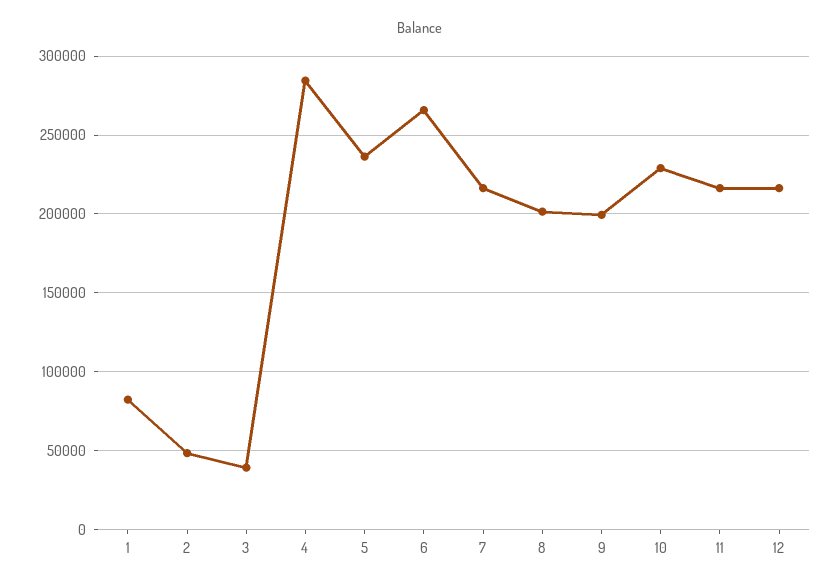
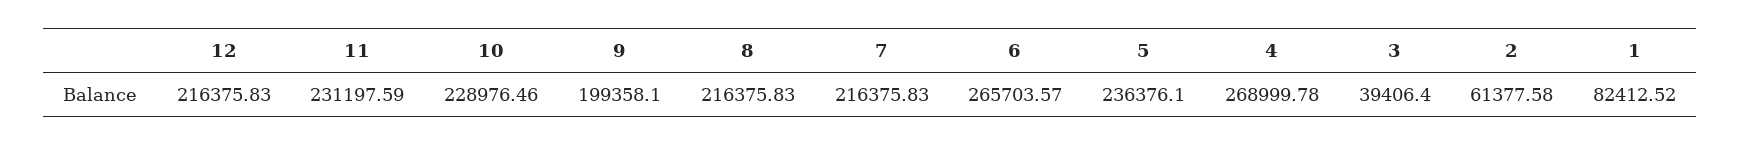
  {
    "1": 82412.52,
-   "2": 50000,
+   "2": 61377.58,
    "3": 39406.4,
-   "4": 285000,
+   "4": 268999.78,
    "5": 236376.1,
    "6": 265703.57,
    "7": 216375.83,
-   "8": 200000,
+   "8": 216375.83,
    "9": 199358.1,
    "10": 228976.46,
-   "11": 215000,
+   "11": 231197.59,
    "12": 216375.83
  }

